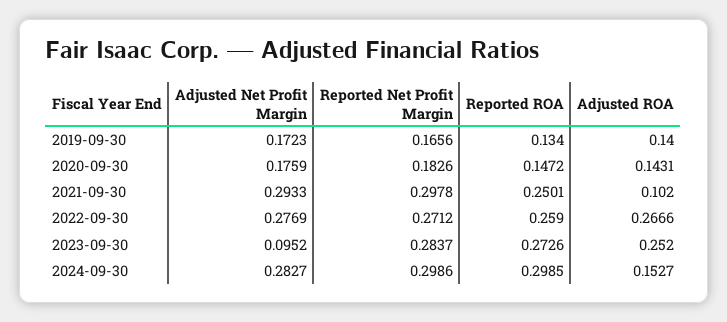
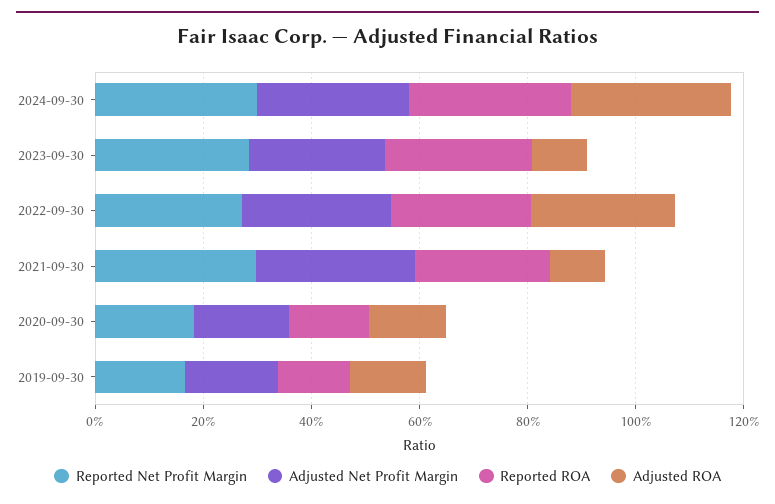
  {
    "Adjusted Net Profit Margin": {
      "2019-09-30": 0.1723,
      "2020-09-30": 0.1759,
      "2021-09-30": 0.2933,
      "2022-09-30": 0.2769,
-     "2023-09-30": 0.0952,
+     "2023-09-30": 0.25,
      "2024-09-30": 0.2827
    },
    "Reported Net Profit Margin": {
      "2019-09-30": 0.1656,
      "2020-09-30": 0.1826,
      "2021-09-30": 0.2978,
      "2022-09-30": 0.2712,
      "2023-09-30": 0.2837,
      "2024-09-30": 0.2986
    },
    "Reported ROA": {
      "2019-09-30": 0.134,
      "2020-09-30": 0.1472,
      "2021-09-30": 0.2501,
      "2022-09-30": 0.259,
      "2023-09-30": 0.2726,
      "2024-09-30": 0.2985
    },
    "Adjusted ROA": {
      "2019-09-30": 0.14,
      "2020-09-30": 0.1431,
      "2021-09-30": 0.102,
      "2022-09-30": 0.2666,
-     "2023-09-30": 0.252,
+     "2023-09-30": 0.1,
-     "2024-09-30": 0.1527
+     "2024-09-30": 0.3
    }
  }

